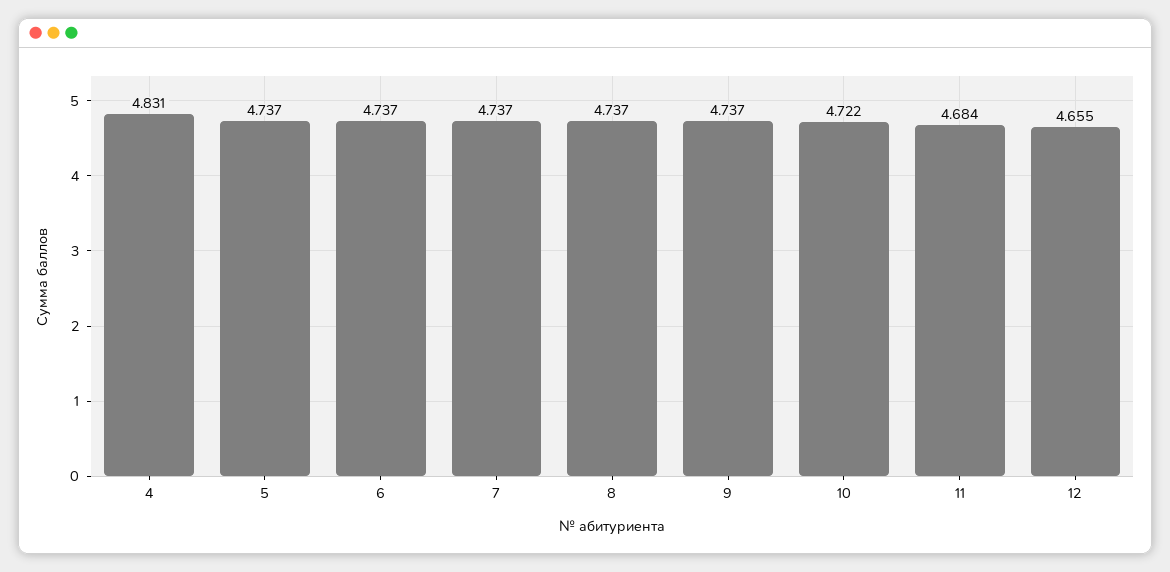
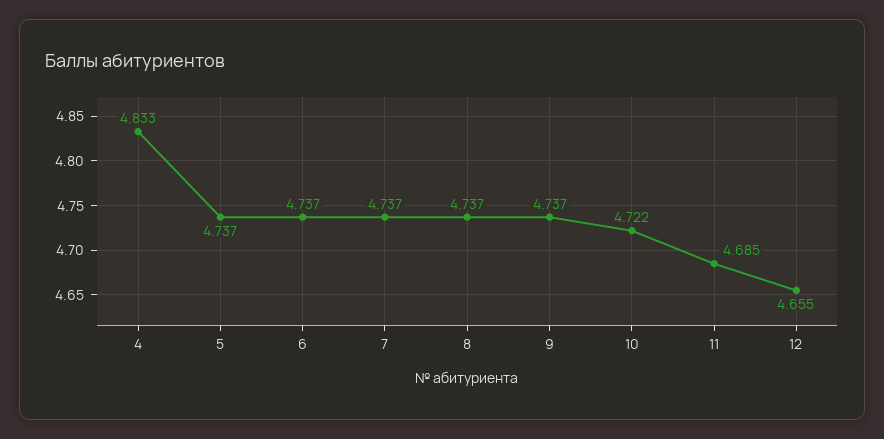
  {
-   "4": 4.831,
+   "4": 4.833,
    "5": 4.737,
    "6": 4.737,
    "7": 4.737,
    "8": 4.737,
    "9": 4.737,
    "10": 4.722,
-   "11": 4.684,
+   "11": 4.685,
    "12": 4.655
  }

